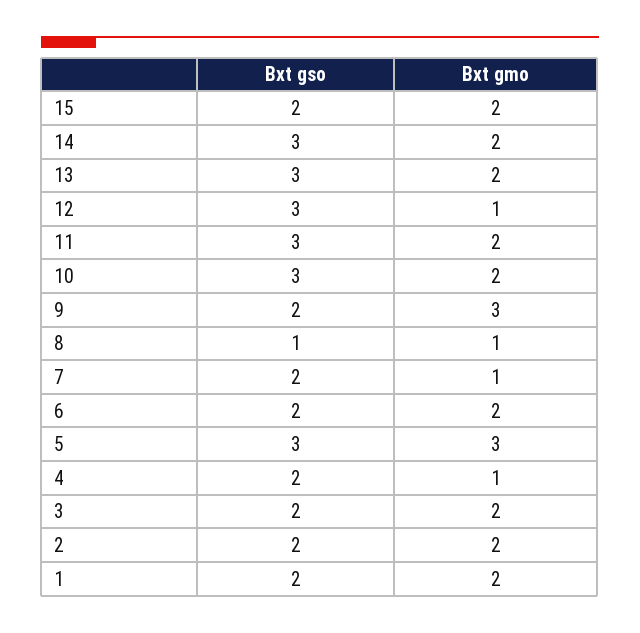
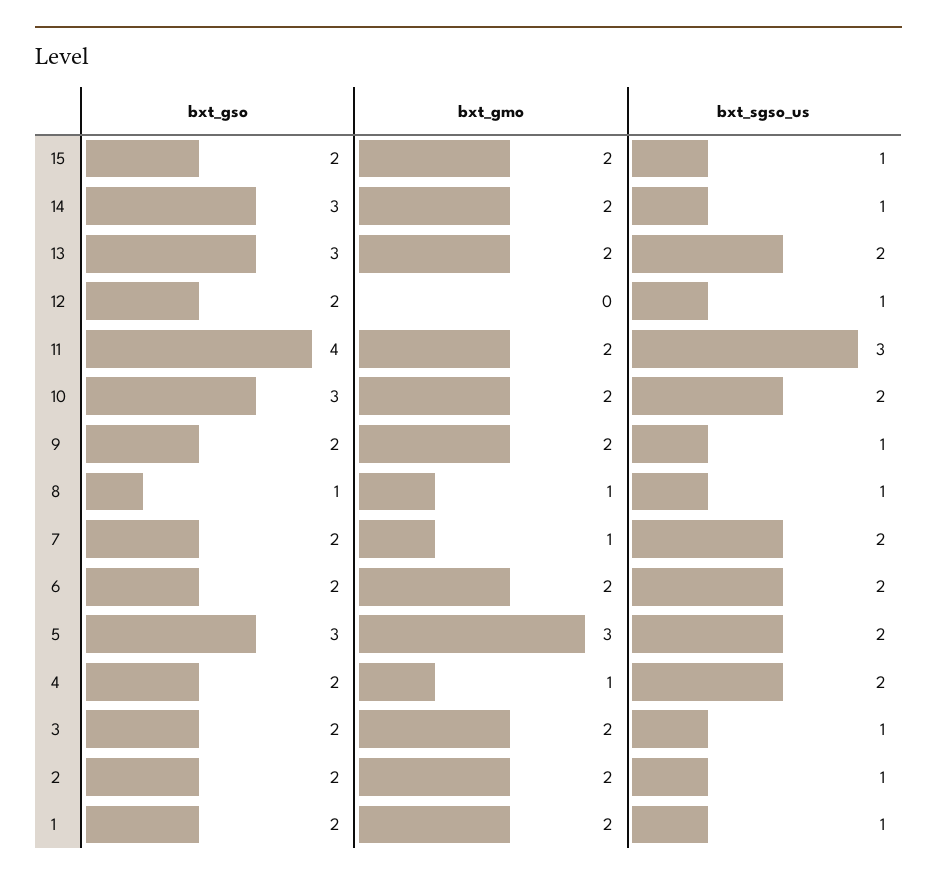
  {
    "Bxt gso": {
      "15": 2,
      "14": 3,
      "13": 3,
-     "12": 3,
+     "12": 2,
-     "11": 3,
+     "11": 4,
      "10": 3,
      "9": 2,
      "8": 1,
      "7": 2,
      "6": 2,
      "5": 3,
      "4": 2,
      "3": 2,
      "2": 2,
      "1": 2
    },
    "Bxt gmo": {
      "15": 2,
      "14": 2,
      "13": 2,
-     "12": 1,
+     "12": 0,
      "11": 2,
      "10": 2,
-     "9": 3,
+     "9": 2,
      "8": 1,
      "7": 1,
      "6": 2,
      "5": 3,
      "4": 1,
      "3": 2,
      "2": 2,
      "1": 2
-   }
+   },
+   "bxt_sgso_us": {
+     "15": 1,
+     "14": 1,
+     "13": 2,
+     "12": 1,
+     "11": 3,
+     "10": 2,
+     "9": 1,
+     "8": 1,
+     "7": 2,
+     "6": 2,
+     "5": 2,
+     "4": 2,
+     "3": 1,
+     "2": 1,
+     "1": 1
+   }
  }

